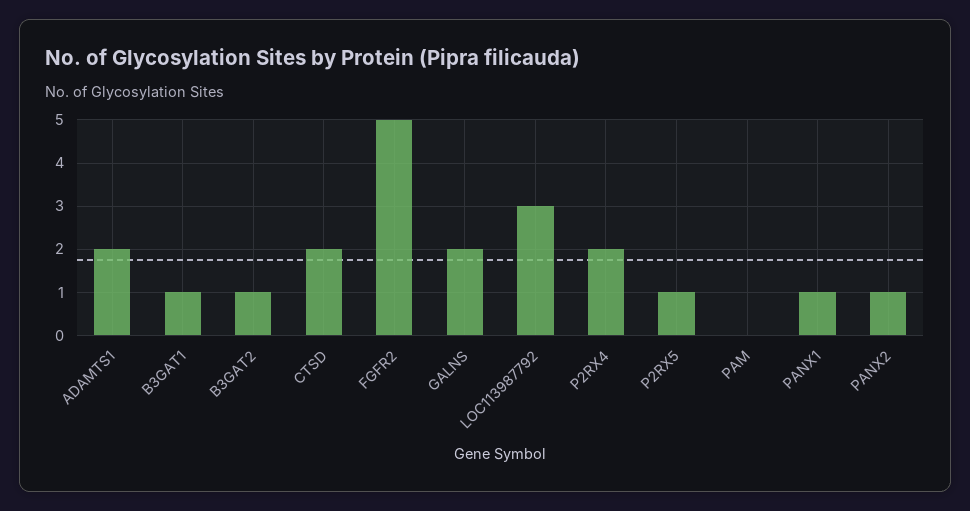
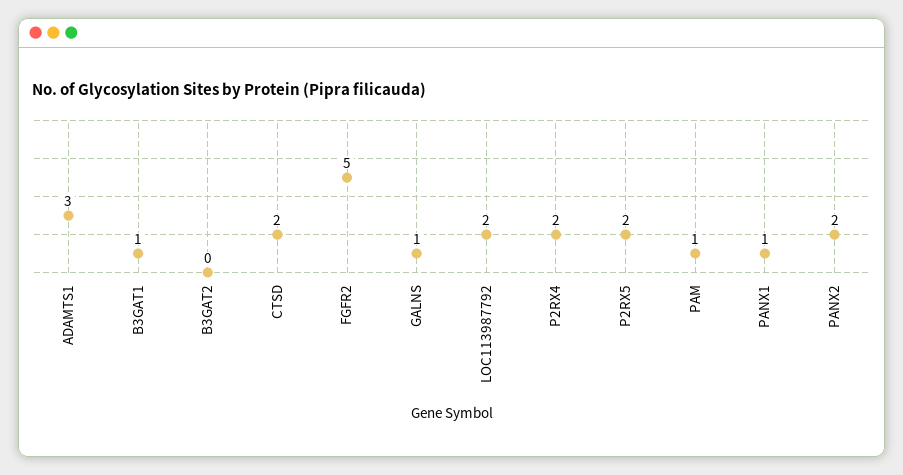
  {
-   "ADAMTS1": 2,
+   "ADAMTS1": 3,
    "B3GAT1": 1,
-   "B3GAT2": 1,
+   "B3GAT2": 0,
    "CTSD": 2,
    "FGFR2": 5,
-   "GALNS": 2,
+   "GALNS": 1,
-   "LOC113987792": 3,
+   "LOC113987792": 2,
    "P2RX4": 2,
-   "P2RX5": 1,
+   "P2RX5": 2,
-   "PAM": 0,
+   "PAM": 1,
    "PANX1": 1,
-   "PANX2": 1
+   "PANX2": 2
  }

